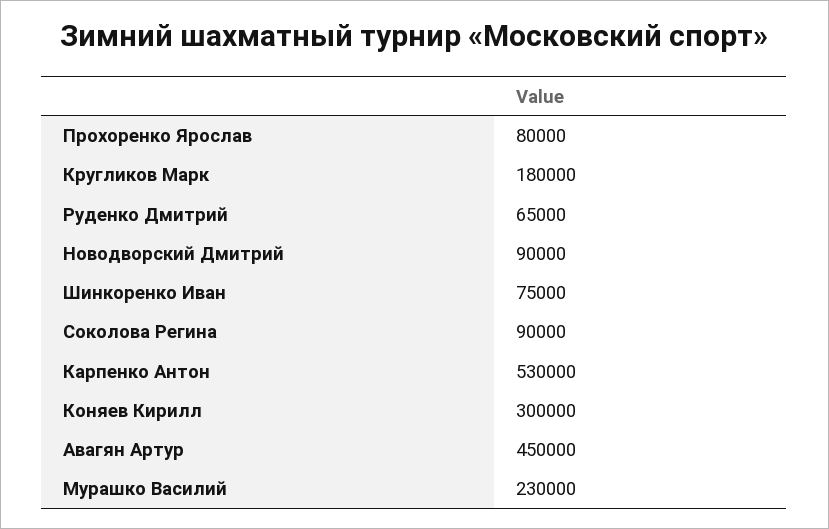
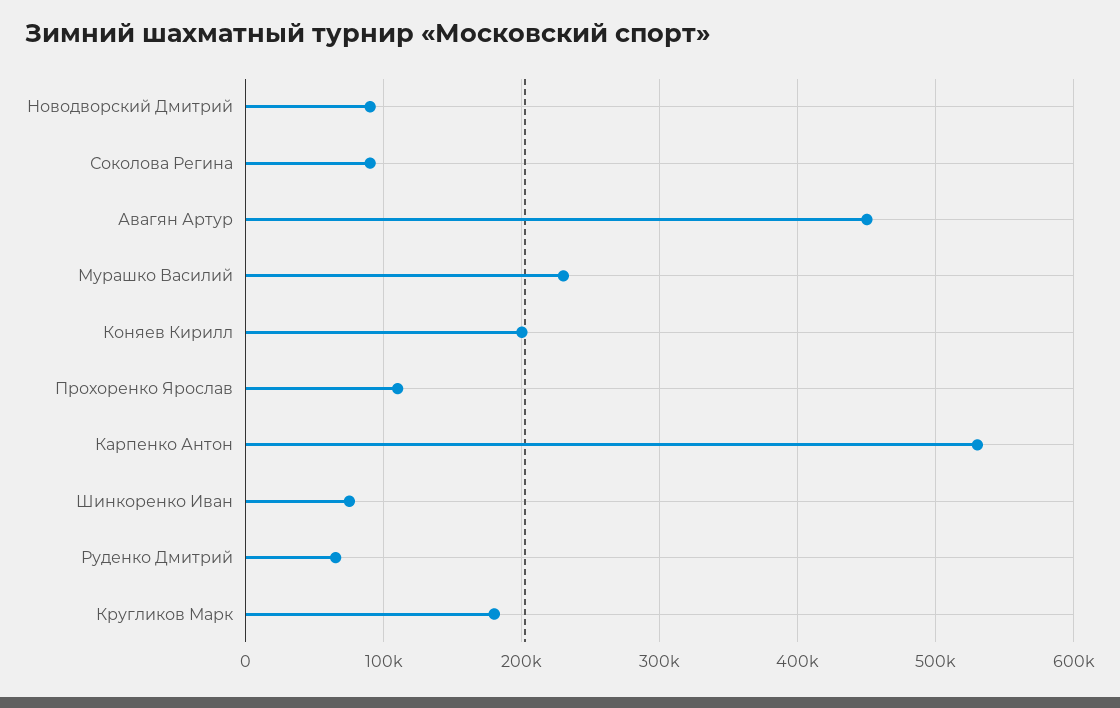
  {
-   "Прохоренко Ярослав": 80000,
+   "Прохоренко Ярослав": 110000,
    "Кругликов Марк": 180000,
    "Руденко Дмитрий": 65000,
    "Новодворский Дмитрий": 90000,
    "Шинкоренко Иван": 75000,
    "Соколова Регина": 90000,
    "Карпенко Антон": 530000,
-   "Коняев Кирилл": 300000,
+   "Коняев Кирилл": 200000,
    "Авагян Артур": 450000,
    "Мурашко Василий": 230000
  }

